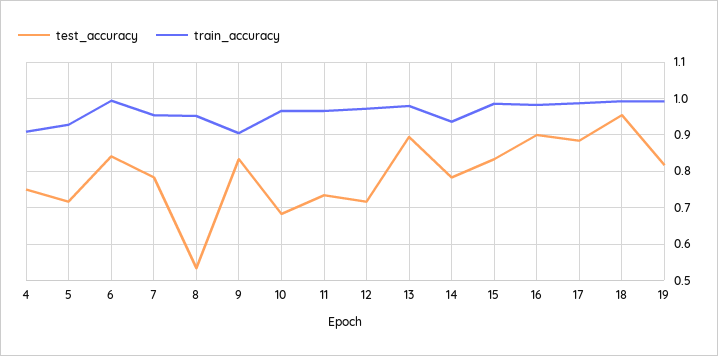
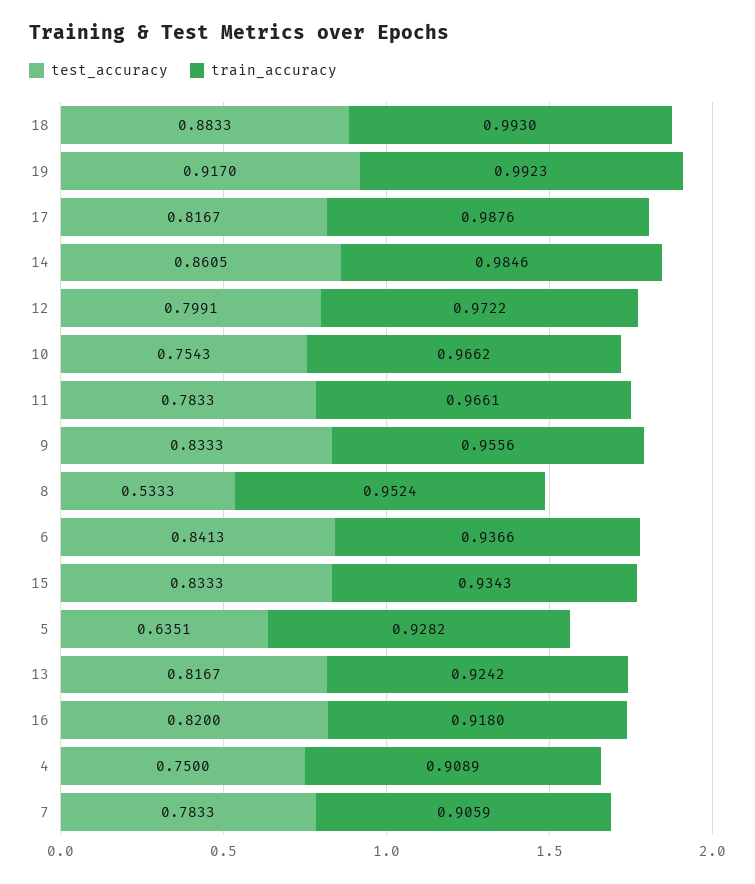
  {
    "test_accuracy": {
      "4": 0.75,
-     "5": 0.72,
+     "5": 0.6351,
      "6": 0.8413,
      "7": 0.7833,
      "8": 0.5333,
      "9": 0.8333,
-     "10": 0.68,
+     "10": 0.7543,
-     "11": 0.74,
+     "11": 0.7833,
-     "12": 0.72,
+     "12": 0.7991,
-     "13": 0.9,
+     "13": 0.8167,
-     "14": 0.78,
+     "14": 0.8605,
      "15": 0.8333,
-     "16": 0.9,
+     "16": 0.82,
-     "17": 0.88,
+     "17": 0.8167,
-     "18": 0.96,
+     "18": 0.8833,
-     "19": 0.82
+     "19": 0.917
    },
    "train_accuracy": {
      "4": 0.9089,
      "5": 0.9282,
-     "6": 1,
+     "6": 0.9366,
-     "7": 0.96,
+     "7": 0.9059,
      "8": 0.9524,
-     "9": 0.9,
+     "9": 0.9556,
      "10": 0.9662,
      "11": 0.9661,
      "12": 0.9722,
-     "13": 0.98,
+     "13": 0.9242,
-     "14": 0.94,
+     "14": 0.9846,
-     "15": 0.98,
+     "15": 0.9343,
-     "16": 0.98,
+     "16": 0.918,
      "17": 0.9876,
      "18": 0.993,
      "19": 0.9923
    }
  }

